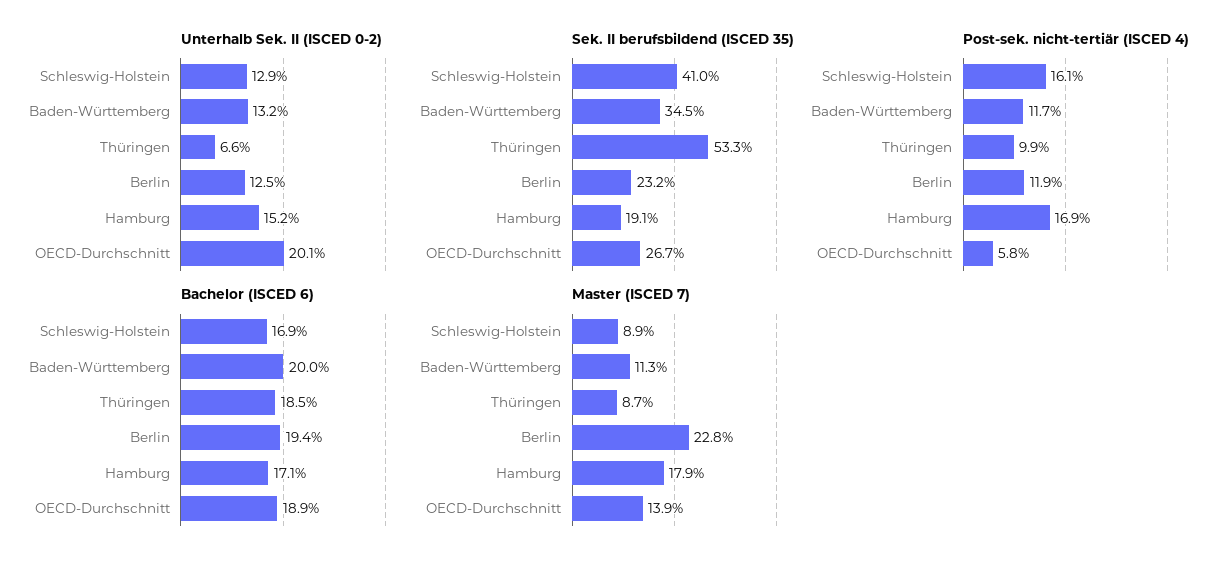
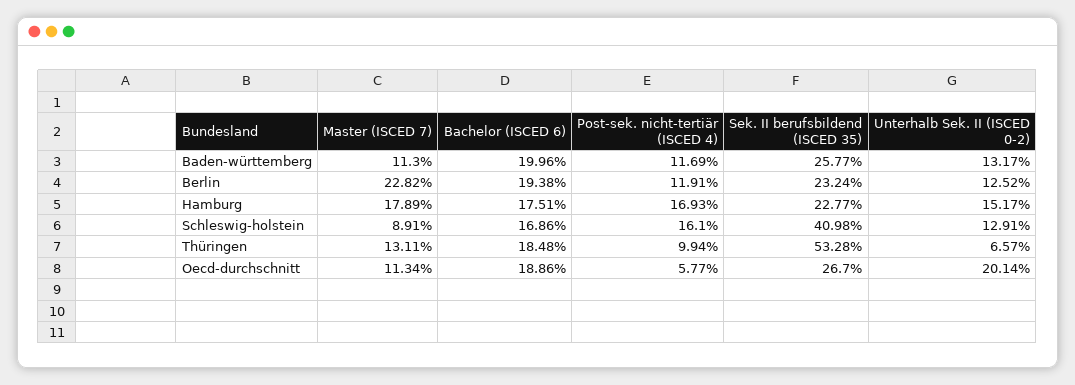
  {
    "Unterhalb Sek. II (ISCED 0-2)": {
      "Schleswig-Holstein": 12.91,
      "Baden-Württemberg": 13.17,
      "Thüringen": 6.57,
      "Berlin": 12.52,
      "Hamburg": 15.17,
      "OECD-Durchschnitt": 20.14
    },
    "Sek. II berufsbildend (ISCED 35)": {
      "Schleswig-Holstein": 40.98,
-     "Baden-Württemberg": 34.5,
+     "Baden-Württemberg": 25.77,
      "Thüringen": 53.28,
      "Berlin": 23.24,
-     "Hamburg": 19.1,
+     "Hamburg": 22.77,
      "OECD-Durchschnitt": 26.7
    },
    "Post-sek. nicht-tertiär (ISCED 4)": {
      "Schleswig-Holstein": 16.1,
      "Baden-Württemberg": 11.69,
      "Thüringen": 9.94,
      "Berlin": 11.91,
      "Hamburg": 16.93,
      "OECD-Durchschnitt": 5.77
    },
    "Bachelor (ISCED 6)": {
      "Schleswig-Holstein": 16.86,
      "Baden-Württemberg": 19.96,
      "Thüringen": 18.48,
      "Berlin": 19.38,
-     "Hamburg": 17.1,
+     "Hamburg": 17.51,
      "OECD-Durchschnitt": 18.86
    },
    "Master (ISCED 7)": {
      "Schleswig-Holstein": 8.91,
      "Baden-Württemberg": 11.3,
-     "Thüringen": 8.7,
+     "Thüringen": 13.11,
      "Berlin": 22.82,
      "Hamburg": 17.89,
-     "OECD-Durchschnitt": 13.9
+     "OECD-Durchschnitt": 11.34
    }
  }

